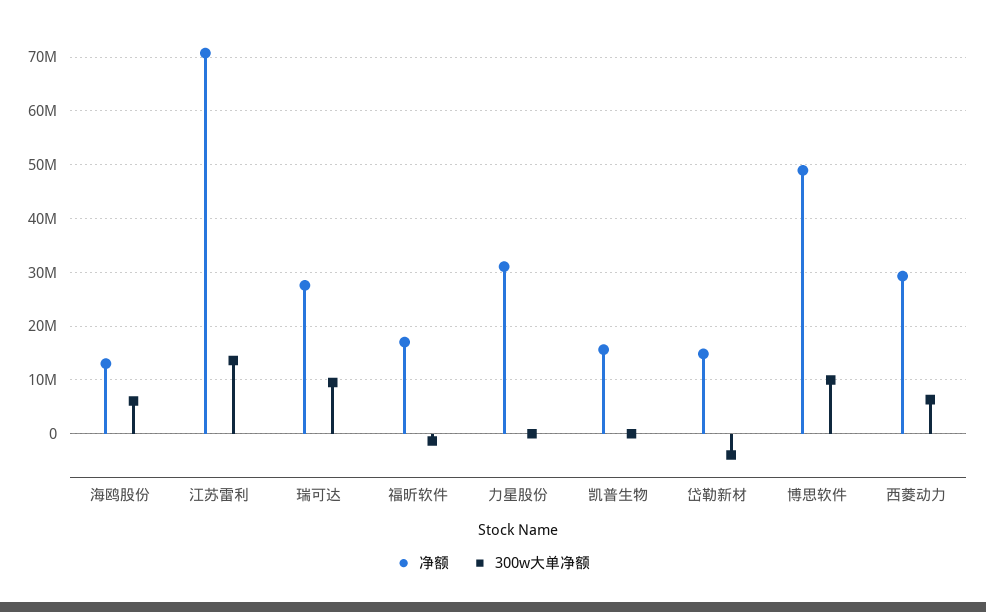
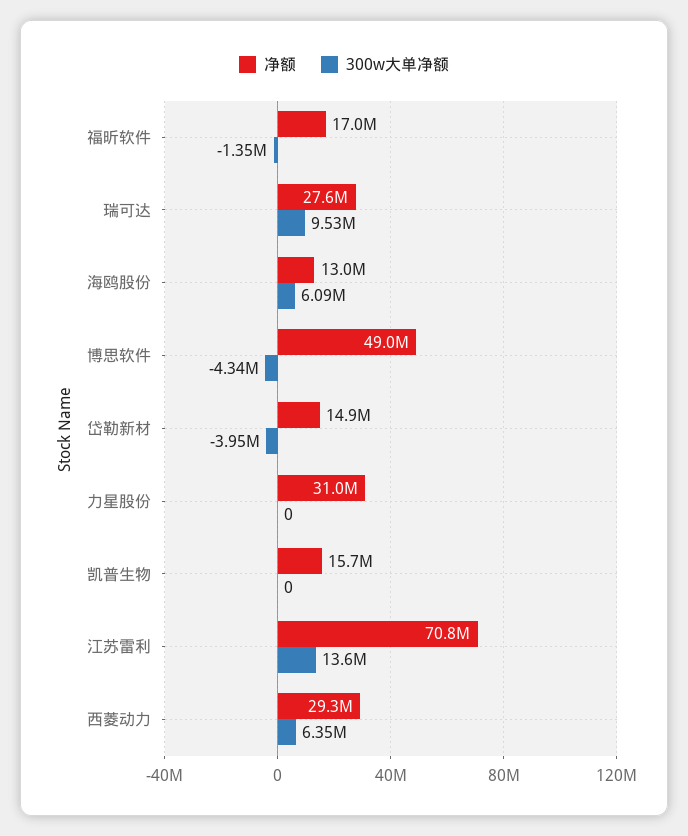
  {
    "净额": {
      "海鸥股份": 13000000,
      "江苏雷利": 70800000,
      "瑞可达": 27600000,
      "福昕软件": 17000000,
      "力星股份": 31000000,
      "凯普生物": 15700000,
      "岱勒新材": 14900000,
      "博思软件": 49000000,
      "西菱动力": 29300000
    },
    "300w大单净额": {
      "海鸥股份": 6090000,
      "江苏雷利": 13600000,
      "瑞可达": 9530000,
      "福昕软件": -1350000,
      "力星股份": 0,
      "凯普生物": 0,
      "岱勒新材": -3950000,
-     "博思软件": 10000000,
+     "博思软件": -4340000,
      "西菱动力": 6350000
    }
  }

